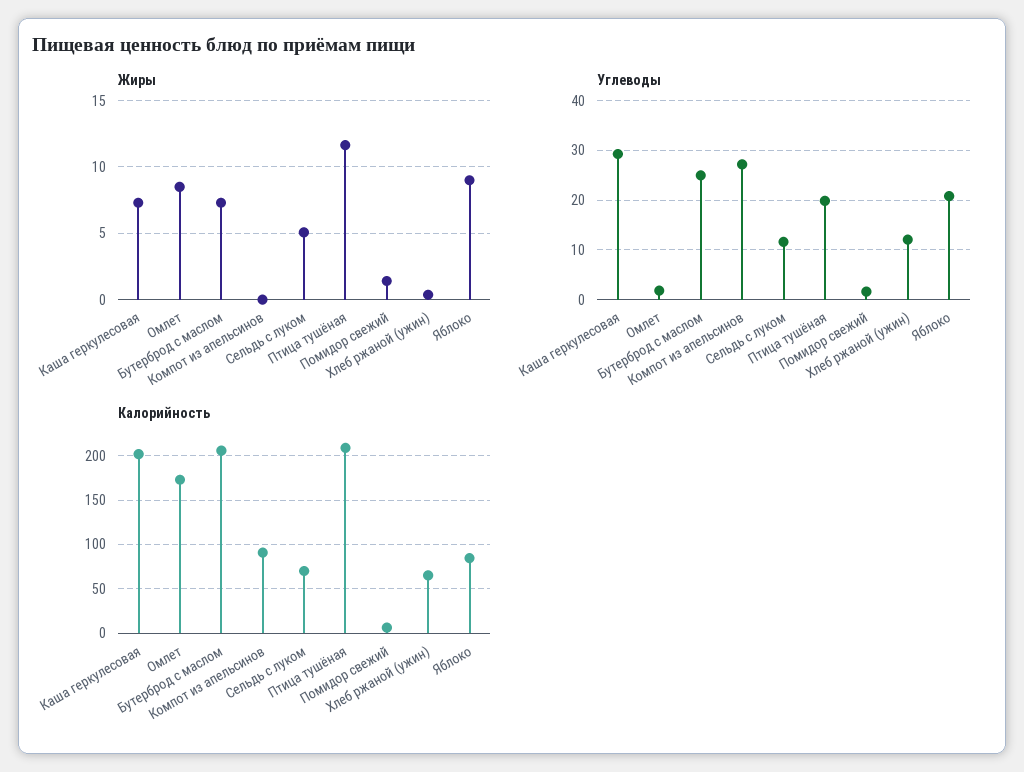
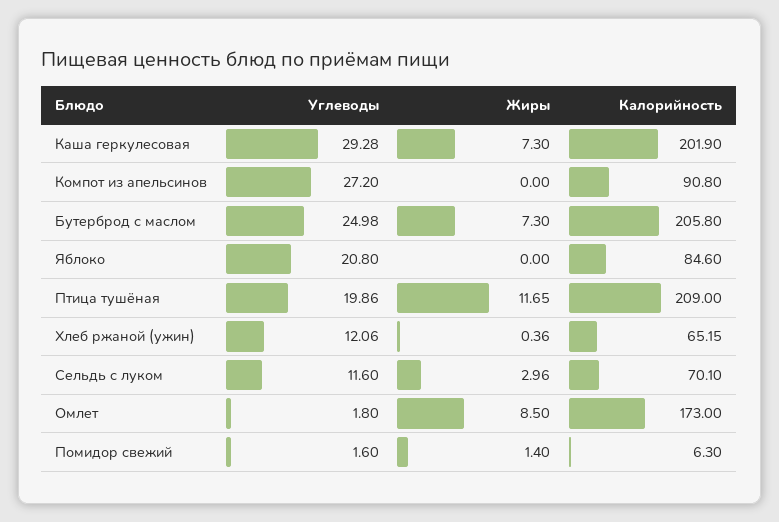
  {
    "Жиры": {
      "Каша геркулесовая": 7.3,
      "Омлет": 8.5,
      "Бутерброд с маслом": 7.3,
      "Компот из апельсинов": 0,
-     "Сельдь с луком": 5,
+     "Сельдь с луком": 2.96,
      "Птица тушёная": 11.65,
      "Помидор свежий": 1.4,
      "Хлеб ржаной (ужин)": 0.36,
-     "Яблоко": 9
+     "Яблоко": 0
    },
    "Углеводы": {
      "Каша геркулесовая": 29.28,
      "Омлет": 1.8,
      "Бутерброд с маслом": 24.98,
      "Компот из апельсинов": 27.2,
      "Сельдь с луком": 11.6,
      "Птица тушёная": 19.86,
      "Помидор свежий": 1.6,
      "Хлеб ржаной (ужин)": 12.06,
      "Яблоко": 20.8
    },
    "Калорийность": {
      "Каша геркулесовая": 201.9,
      "Омлет": 173,
      "Бутерброд с маслом": 205.8,
      "Компот из апельсинов": 90.8,
      "Сельдь с луком": 70.1,
      "Птица тушёная": 209,
      "Помидор свежий": 6.3,
      "Хлеб ржаной (ужин)": 65.15,
      "Яблоко": 84.6
    }
  }

